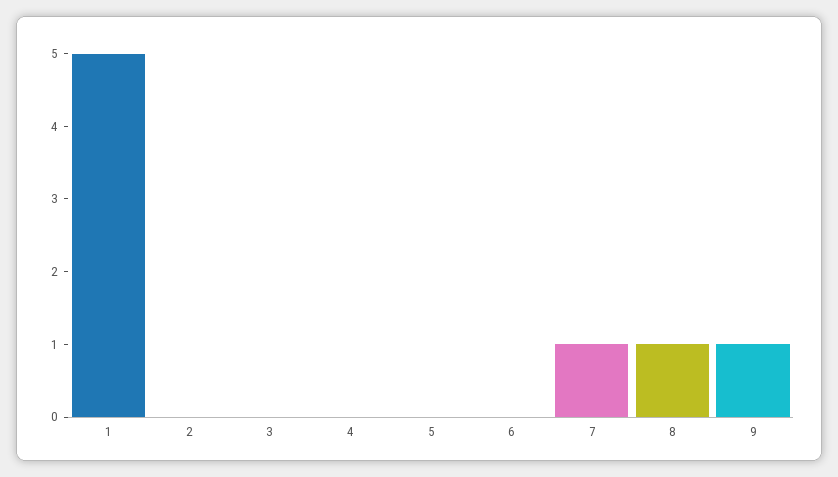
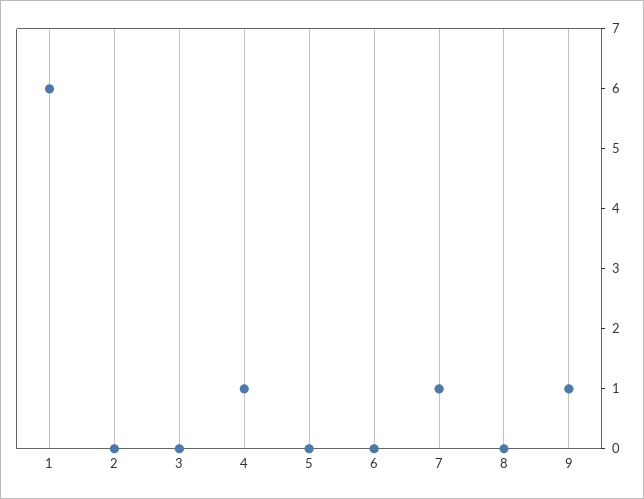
  {
-   "1": 5,
+   "1": 6,
    "2": 0,
    "3": 0,
-   "4": 0,
+   "4": 1,
    "5": 0,
    "6": 0,
    "7": 1,
-   "8": 1,
+   "8": 0,
    "9": 1
  }

